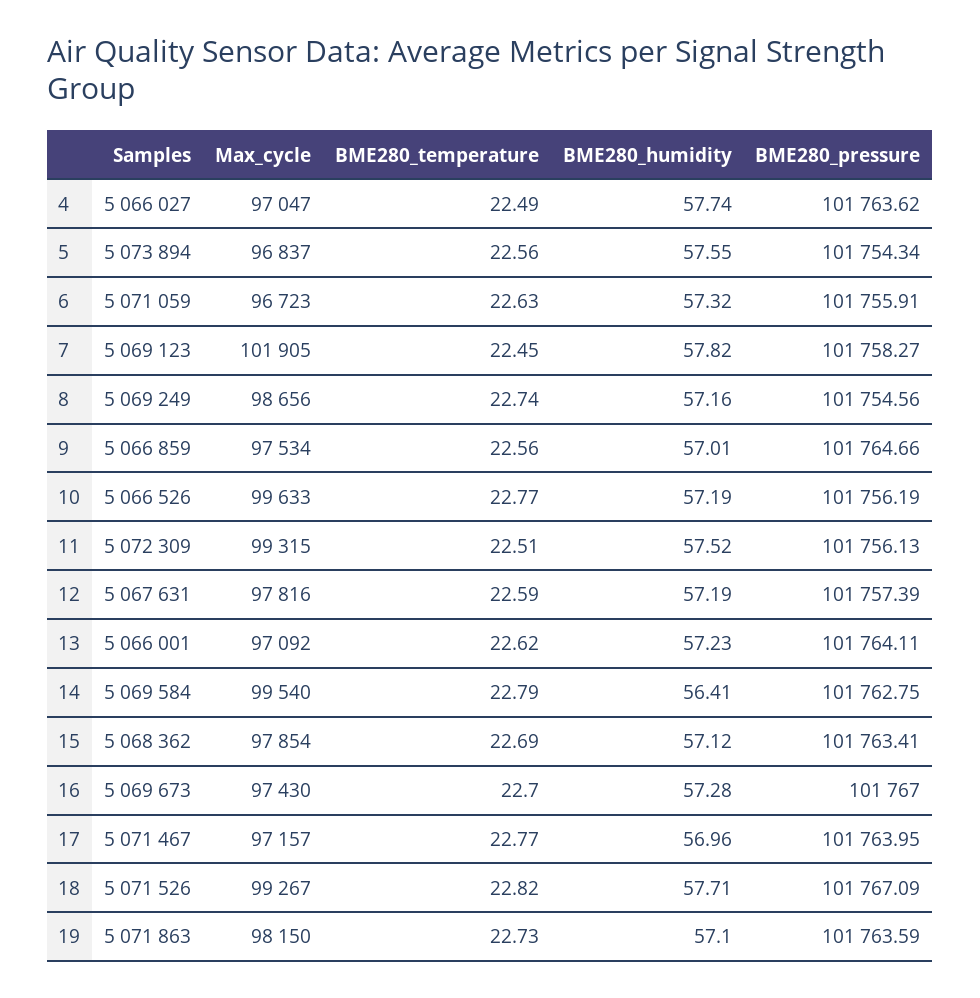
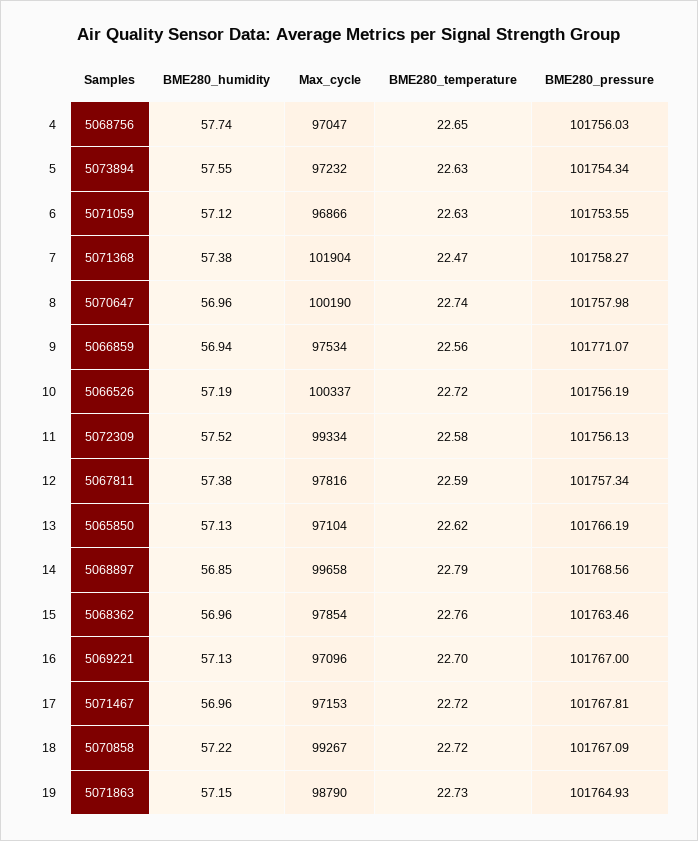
  {
    "Samples": {
-     "4": 5066027,
+     "4": 5068756,
      "5": 5073894,
      "6": 5071059,
-     "7": 5069123,
+     "7": 5071368,
-     "8": 5069249,
+     "8": 5070647,
      "9": 5066859,
      "10": 5066526,
      "11": 5072309,
-     "12": 5067631,
+     "12": 5067811,
-     "13": 5066001,
+     "13": 5065850,
-     "14": 5069584,
+     "14": 5068897,
      "15": 5068362,
-     "16": 5069673,
+     "16": 5069221,
      "17": 5071467,
-     "18": 5071526,
+     "18": 5070858,
      "19": 5071863
    },
    "Max_cycle": {
      "4": 97047,
-     "5": 96837,
+     "5": 97232,
-     "6": 96723,
+     "6": 96866,
-     "7": 101905,
+     "7": 101904,
-     "8": 98656,
+     "8": 100190,
      "9": 97534,
-     "10": 99633,
+     "10": 100337,
-     "11": 99315,
+     "11": 99334,
      "12": 97816,
-     "13": 97092,
+     "13": 97104,
-     "14": 99540,
+     "14": 99658,
      "15": 97854,
-     "16": 97430,
+     "16": 97096,
-     "17": 97157,
+     "17": 97153,
      "18": 99267,
-     "19": 98150
+     "19": 98790
    },
    "BME280_temperature": {
-     "4": 22.49,
+     "4": 22.65,
-     "5": 22.56,
+     "5": 22.63,
      "6": 22.63,
-     "7": 22.45,
+     "7": 22.47,
      "8": 22.74,
      "9": 22.56,
-     "10": 22.77,
+     "10": 22.72,
-     "11": 22.51,
+     "11": 22.58,
      "12": 22.59,
      "13": 22.62,
      "14": 22.79,
-     "15": 22.69,
+     "15": 22.76,
      "16": 22.7,
-     "17": 22.77,
+     "17": 22.72,
-     "18": 22.82,
+     "18": 22.72,
      "19": 22.73
    },
    "BME280_humidity": {
      "4": 57.74,
      "5": 57.55,
-     "6": 57.32,
+     "6": 57.12,
-     "7": 57.82,
+     "7": 57.38,
-     "8": 57.16,
+     "8": 56.96,
-     "9": 57.01,
+     "9": 56.94,
      "10": 57.19,
      "11": 57.52,
-     "12": 57.19,
+     "12": 57.38,
-     "13": 57.23,
+     "13": 57.13,
-     "14": 56.41,
+     "14": 56.85,
-     "15": 57.12,
+     "15": 56.96,
-     "16": 57.28,
+     "16": 57.13,
      "17": 56.96,
-     "18": 57.71,
+     "18": 57.22,
-     "19": 57.1
+     "19": 57.15
    },
    "BME280_pressure": {
-     "4": 101763.62,
+     "4": 101756.03,
      "5": 101754.34,
-     "6": 101755.91,
+     "6": 101753.55,
      "7": 101758.27,
-     "8": 101754.56,
+     "8": 101757.98,
-     "9": 101764.66,
+     "9": 101771.07,
      "10": 101756.19,
      "11": 101756.13,
-     "12": 101757.39,
+     "12": 101757.34,
-     "13": 101764.11,
+     "13": 101766.19,
-     "14": 101762.75,
+     "14": 101768.56,
-     "15": 101763.41,
+     "15": 101763.46,
      "16": 101767,
-     "17": 101763.95,
+     "17": 101767.81,
      "18": 101767.09,
-     "19": 101763.59
+     "19": 101764.93
    }
  }

